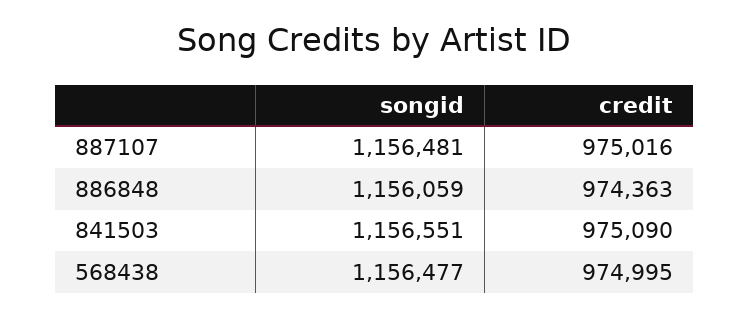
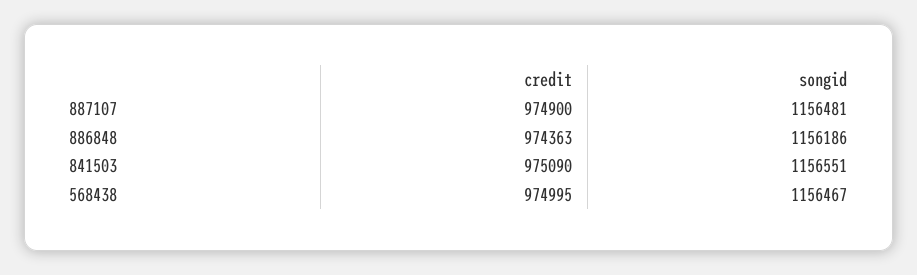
  {
    "songid": {
      "887107": 1156481,
-     "886848": 1156059,
+     "886848": 1156186,
      "841503": 1156551,
-     "568438": 1156477
+     "568438": 1156467
    },
    "credit": {
-     "887107": 975016,
+     "887107": 974900,
      "886848": 974363,
      "841503": 975090,
      "568438": 974995
    }
  }

